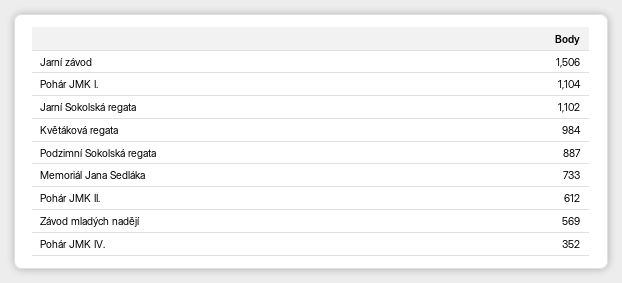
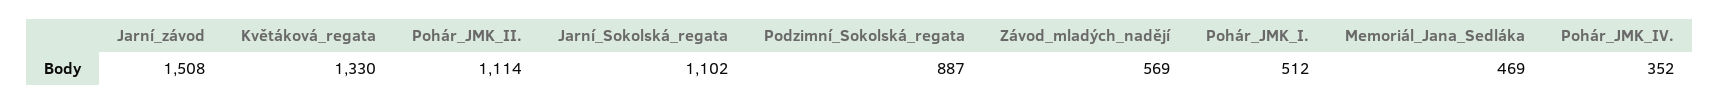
  {
-   "Jarní závod": 1506,
+   "Jarní závod": 1508,
-   "Pohár JMK I.": 1104,
+   "Pohár JMK I.": 512,
    "Jarní Sokolská regata": 1102,
-   "Květáková regata": 984,
+   "Květáková regata": 1330,
    "Podzimní Sokolská regata": 887,
-   "Memoriál Jana Sedláka": 733,
+   "Memoriál Jana Sedláka": 469,
-   "Pohár JMK II.": 612,
+   "Pohár JMK II.": 1114,
    "Závod mladých nadějí": 569,
    "Pohár JMK IV.": 352
  }

